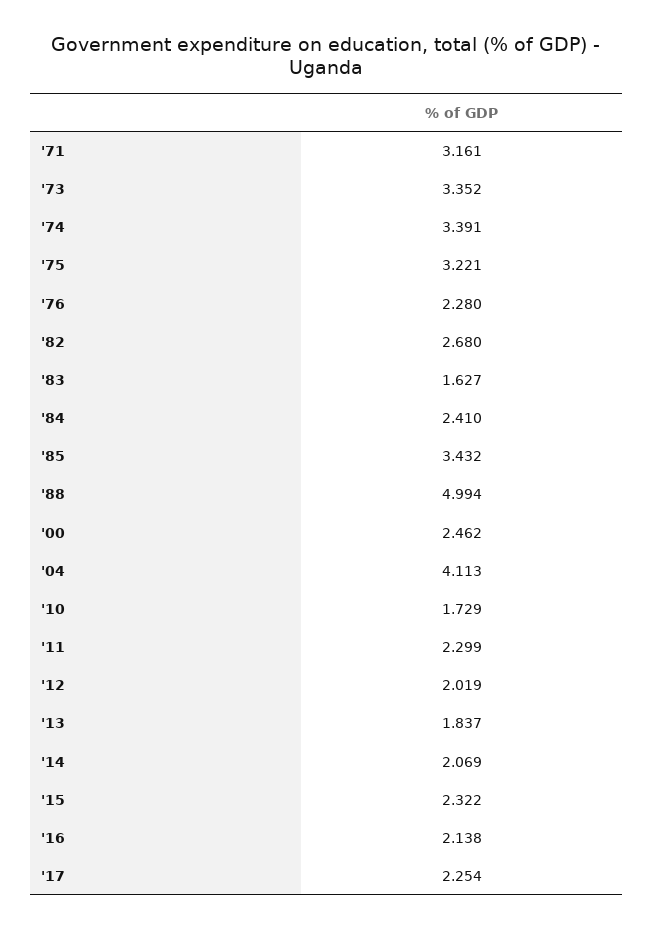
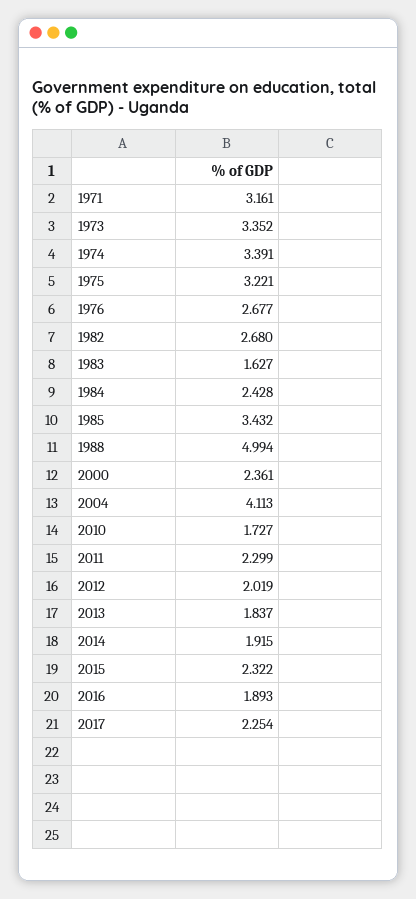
  {
    "'71": 3.161,
    "'73": 3.352,
    "'74": 3.391,
    "'75": 3.221,
-   "'76": 2.28,
+   "'76": 2.677,
    "'82": 2.68,
    "'83": 1.627,
-   "'84": 2.41,
+   "'84": 2.428,
    "'85": 3.432,
    "'88": 4.994,
-   "'00": 2.462,
+   "'00": 2.361,
    "'04": 4.113,
-   "'10": 1.729,
+   "'10": 1.727,
    "'11": 2.299,
    "'12": 2.019,
    "'13": 1.837,
-   "'14": 2.069,
+   "'14": 1.915,
    "'15": 2.322,
-   "'16": 2.138,
+   "'16": 1.893,
    "'17": 2.254
  }

